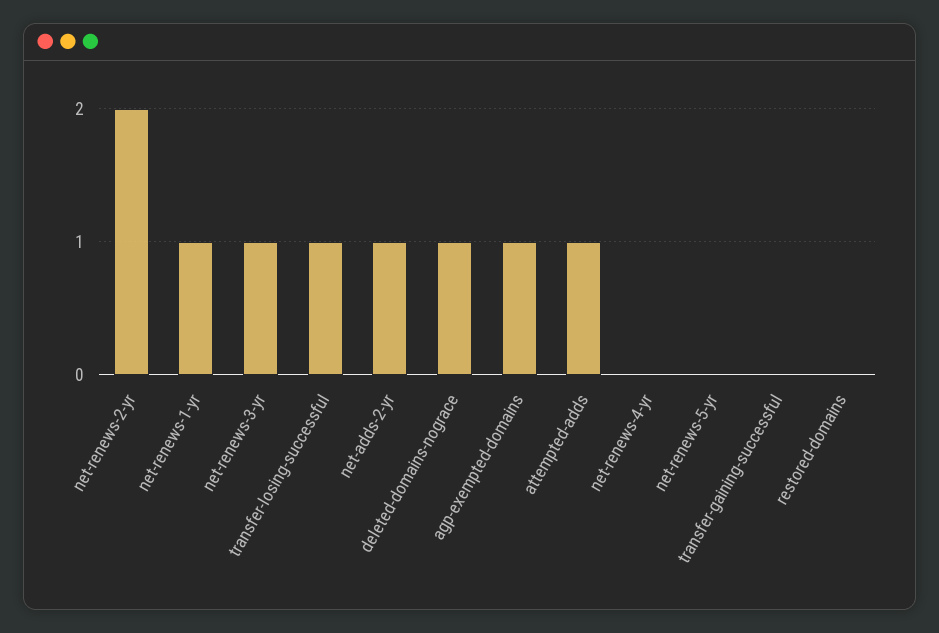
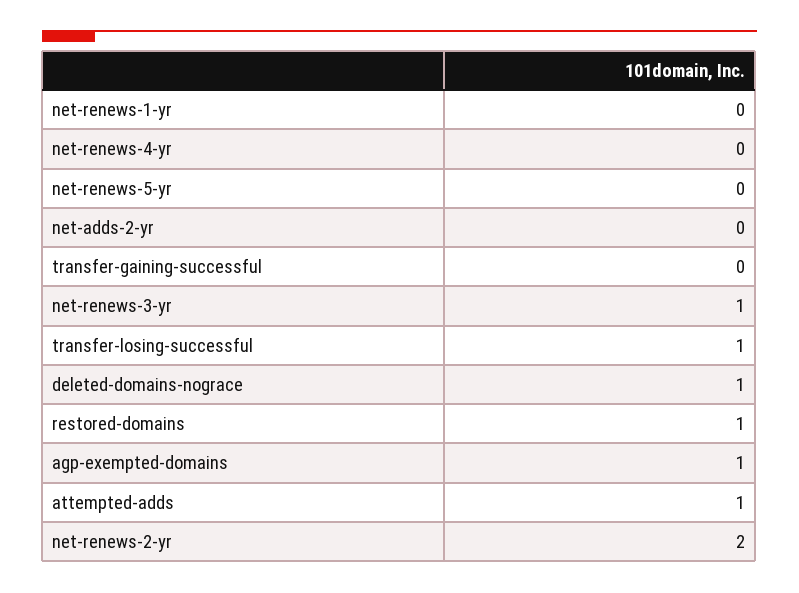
  {
    "net-renews-2-yr": 2,
-   "net-renews-1-yr": 1,
+   "net-renews-1-yr": 0,
    "net-renews-3-yr": 1,
    "transfer-losing-successful": 1,
-   "net-adds-2-yr": 1,
+   "net-adds-2-yr": 0,
    "deleted-domains-nograce": 1,
    "agp-exempted-domains": 1,
    "attempted-adds": 1,
    "net-renews-4-yr": 0,
    "net-renews-5-yr": 0,
    "transfer-gaining-successful": 0,
-   "restored-domains": 0
+   "restored-domains": 1
  }

